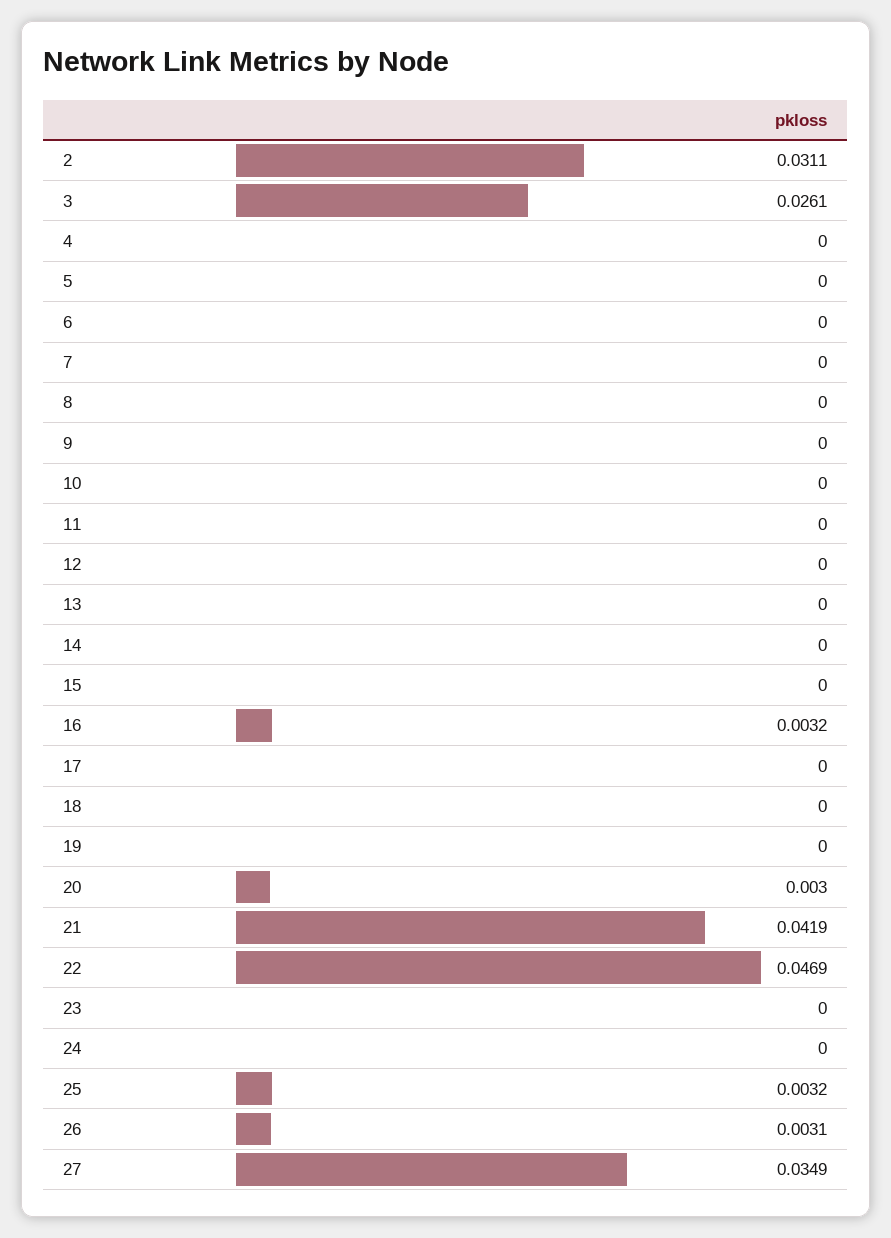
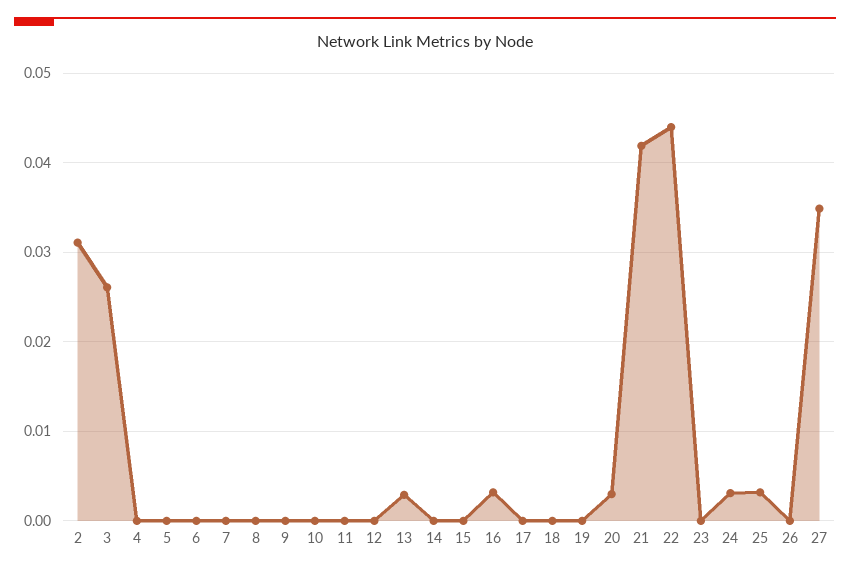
  {
    "2": 0.0311,
    "3": 0.0261,
    "4": 0,
    "5": 0,
    "6": 0,
    "7": 0,
    "8": 0,
    "9": 0,
    "10": 0,
    "11": 0,
    "12": 0,
-   "13": 0,
+   "13": 0.003,
    "14": 0,
    "15": 0,
    "16": 0.0032,
    "17": 0,
    "18": 0,
    "19": 0,
    "20": 0.003,
    "21": 0.0419,
-   "22": 0.0469,
+   "22": 0.044,
    "23": 0,
-   "24": 0,
+   "24": 0.003,
    "25": 0.0032,
-   "26": 0.0031,
+   "26": 0,
    "27": 0.0349
  }

